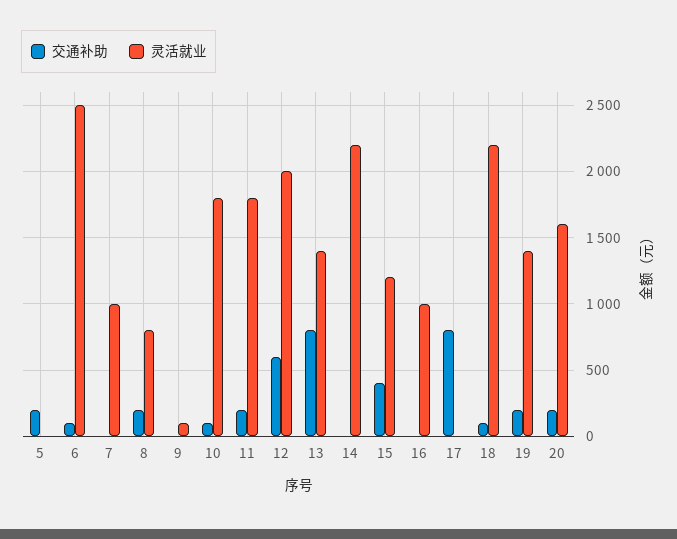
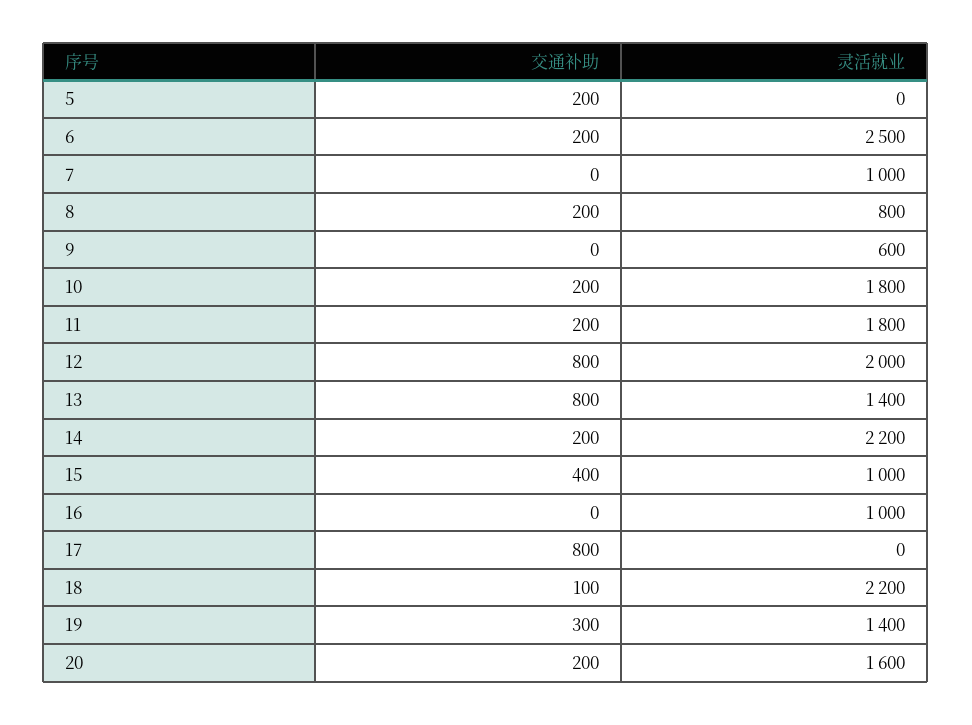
  {
    "交通补助": {
      "5": 200,
-     "6": 100,
+     "6": 200,
      "7": 0,
      "8": 200,
      "9": 0,
-     "10": 100,
+     "10": 200,
      "11": 200,
-     "12": 600,
+     "12": 800,
      "13": 800,
-     "14": 0,
+     "14": 200,
      "15": 400,
      "16": 0,
      "17": 800,
      "18": 100,
-     "19": 200,
+     "19": 300,
      "20": 200
    },
    "灵活就业": {
      "5": 0,
      "6": 2500,
      "7": 1000,
      "8": 800,
-     "9": 100,
+     "9": 600,
      "10": 1800,
      "11": 1800,
      "12": 2000,
      "13": 1400,
      "14": 2200,
-     "15": 1200,
+     "15": 1000,
      "16": 1000,
      "17": 0,
      "18": 2200,
      "19": 1400,
      "20": 1600
    }
  }

